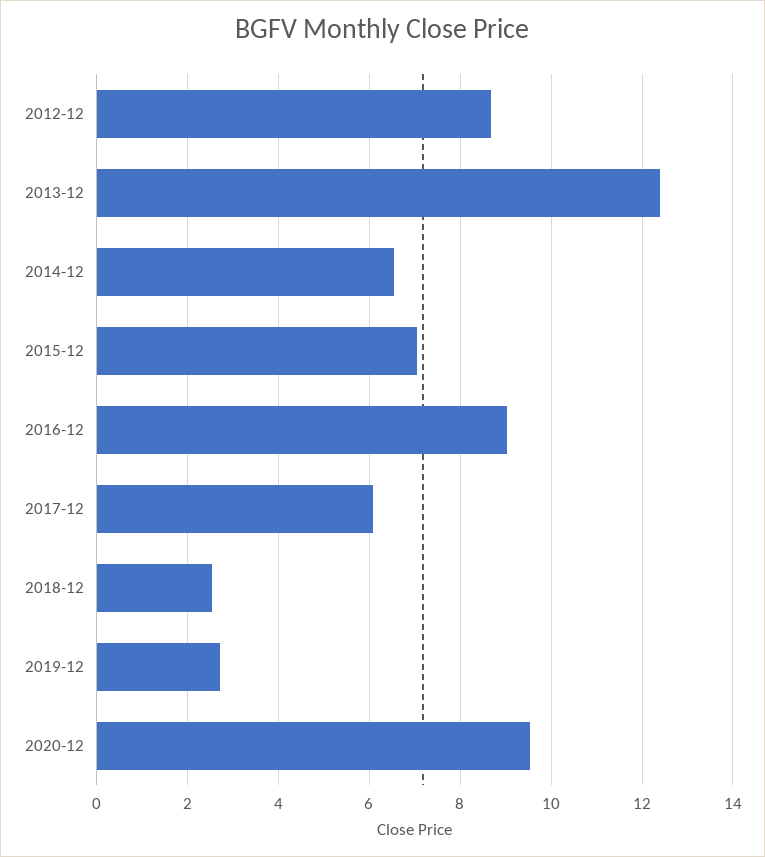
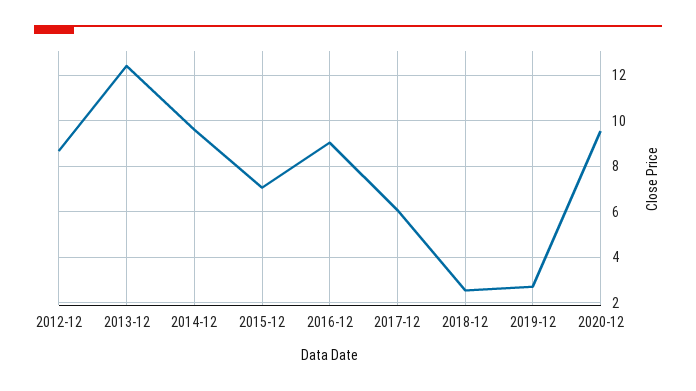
  {
    "2012-12": 8.6,
    "2013-12": 12.4,
-   "2014-12": 6.6,
+   "2014-12": 9.5,
    "2015-12": 7,
    "2016-12": 9,
    "2017-12": 6,
    "2018-12": 2.6,
    "2019-12": 2.8,
    "2020-12": 9.6
  }

